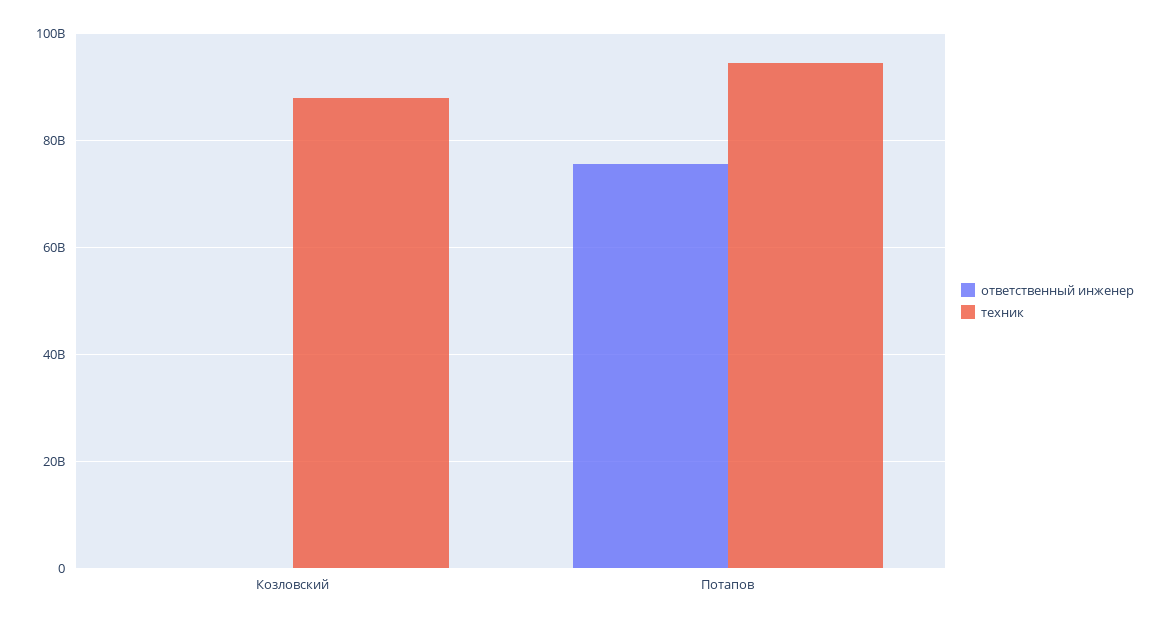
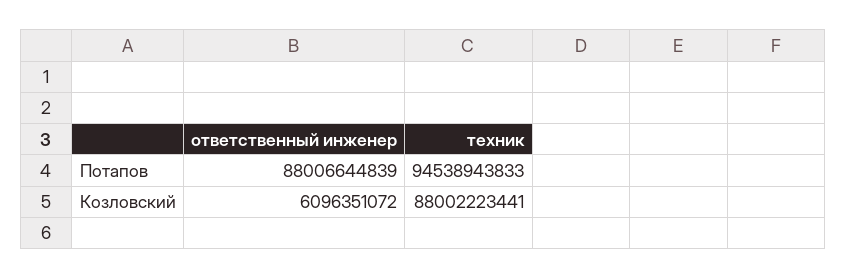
  {
    "ответственный инженер": {
-     "Козловский": 0,
+     "Козловский": 6096351072,
-     "Потапов": 76000000000
+     "Потапов": 88006644839
    },
    "техник": {
      "Козловский": 88002223441,
      "Потапов": 94538943833
    }
  }

